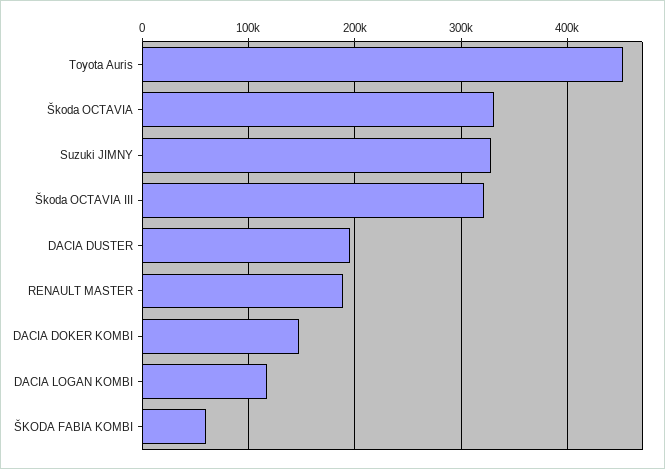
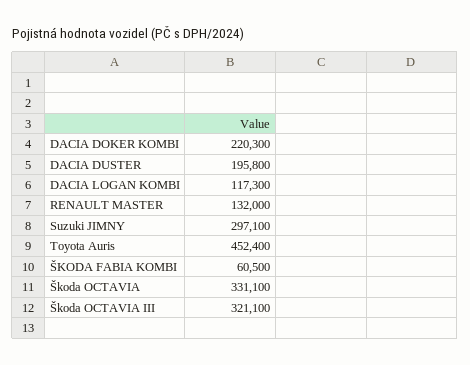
  {
    "Toyota Auris": 452400,
    "Škoda OCTAVIA": 331100,
-   "Suzuki JIMNY": 330000,
+   "Suzuki JIMNY": 297100,
    "Škoda OCTAVIA III": 321100,
    "DACIA DUSTER": 195800,
-   "RENAULT MASTER": 190000,
+   "RENAULT MASTER": 132000,
-   "DACIA DOKER KOMBI": 150000,
+   "DACIA DOKER KOMBI": 220300,
    "DACIA LOGAN KOMBI": 117300,
    "ŠKODA FABIA KOMBI": 60500
  }

